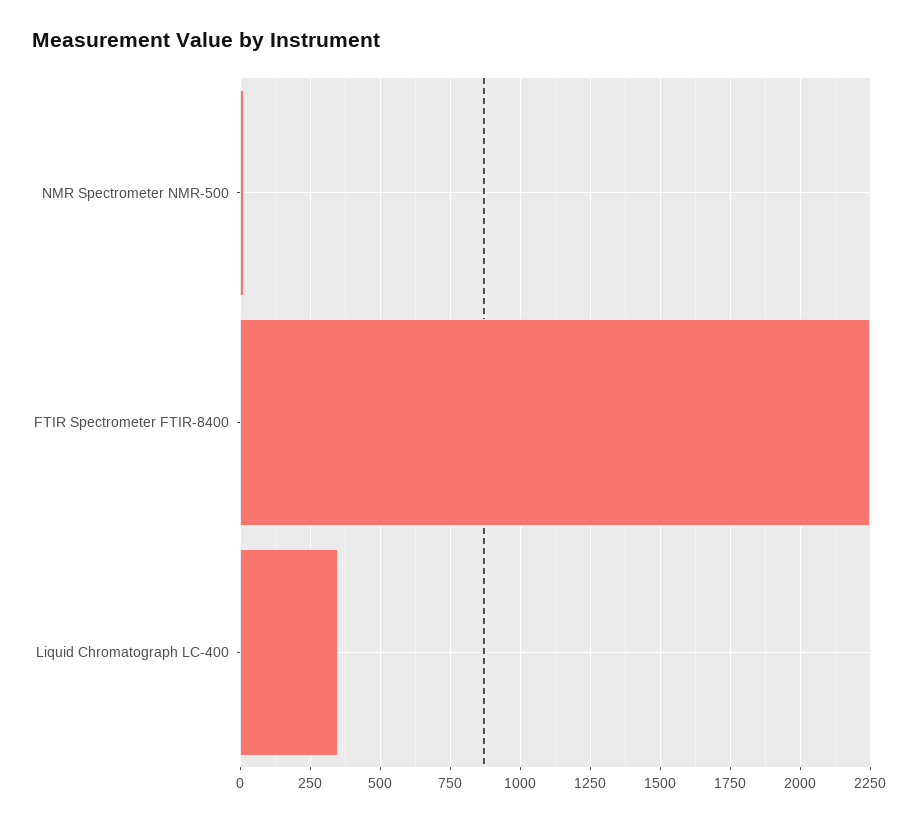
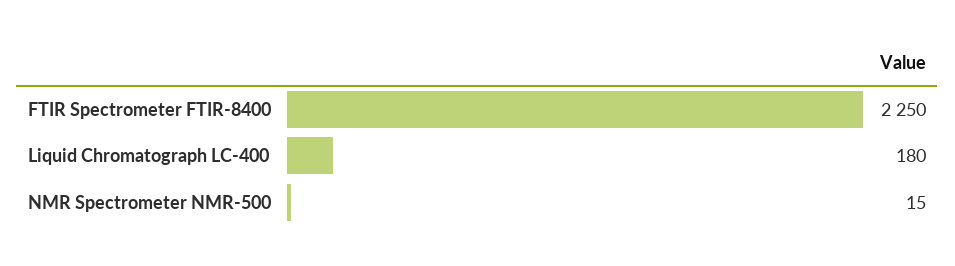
  {
    "NMR Spectrometer NMR-500": 15,
    "FTIR Spectrometer FTIR-8400": 2250,
-   "Liquid Chromatograph LC-400": 350
+   "Liquid Chromatograph LC-400": 180
  }

